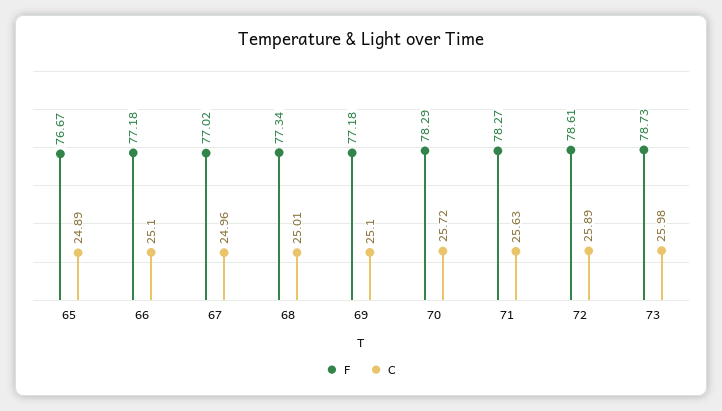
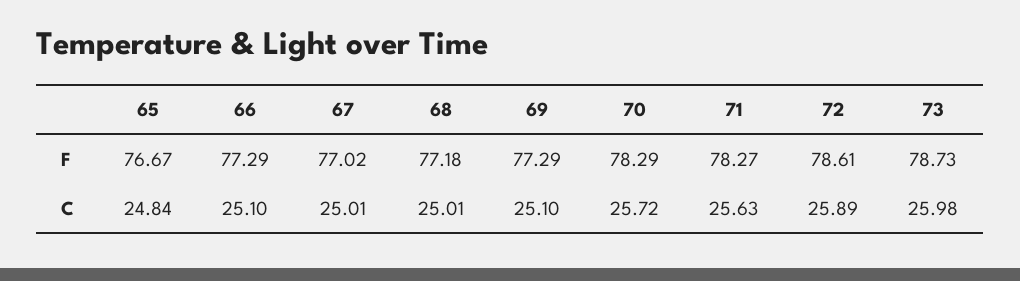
  {
    "F": {
      "65": 76.67,
-     "66": 77.18,
+     "66": 77.29,
      "67": 77.02,
-     "68": 77.34,
+     "68": 77.18,
-     "69": 77.18,
+     "69": 77.29,
      "70": 78.29,
      "71": 78.27,
      "72": 78.61,
      "73": 78.73
    },
    "C": {
-     "65": 24.89,
+     "65": 24.84,
      "66": 25.1,
-     "67": 24.96,
+     "67": 25.01,
      "68": 25.01,
      "69": 25.1,
      "70": 25.72,
      "71": 25.63,
      "72": 25.89,
      "73": 25.98
    }
  }

